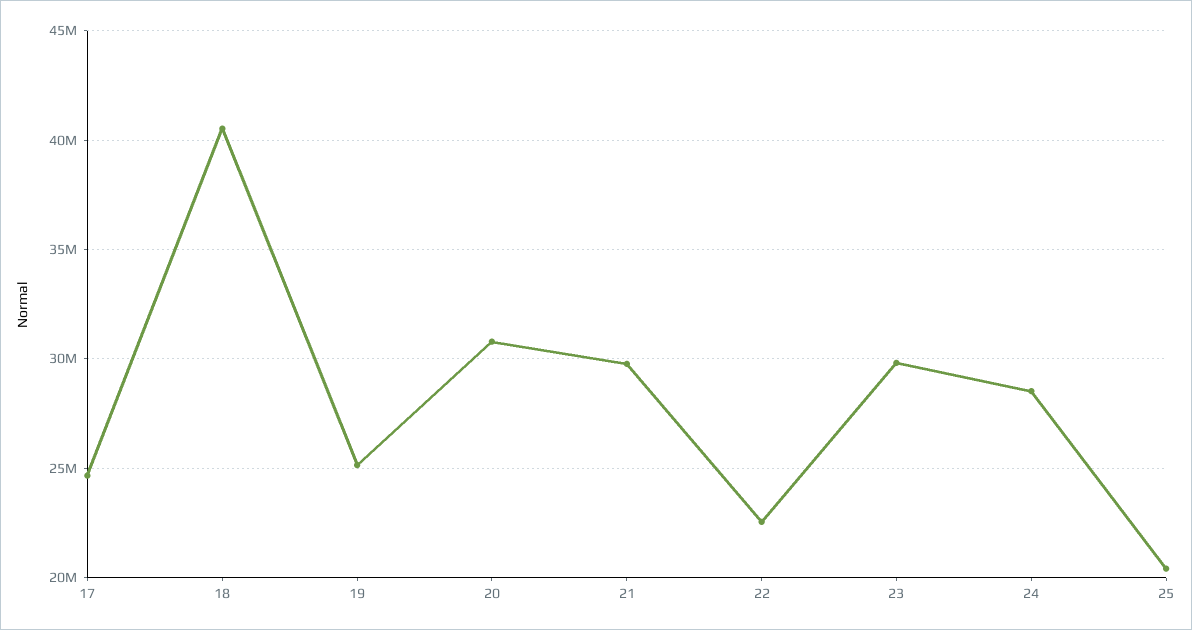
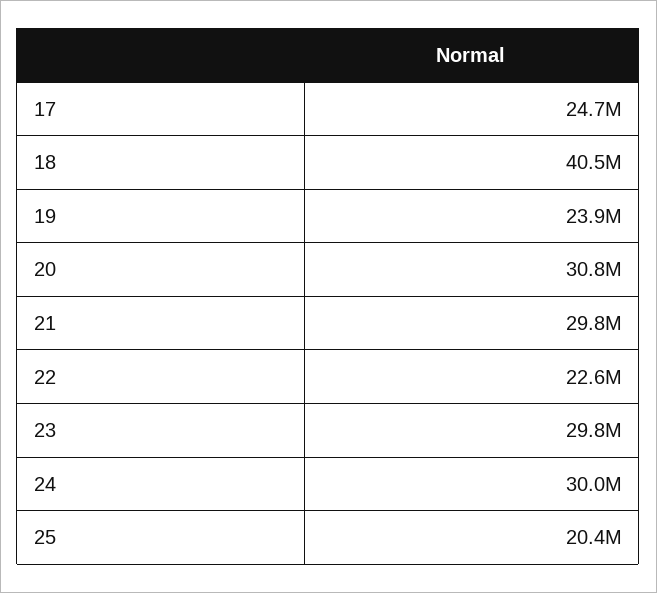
  {
    "17": 24700000,
    "18": 40500000,
-   "19": 25000000,
+   "19": 23900000,
    "20": 30800000,
    "21": 29800000,
    "22": 22600000,
    "23": 29800000,
-   "24": 28500000,
+   "24": 30000000,
    "25": 20400000
  }

